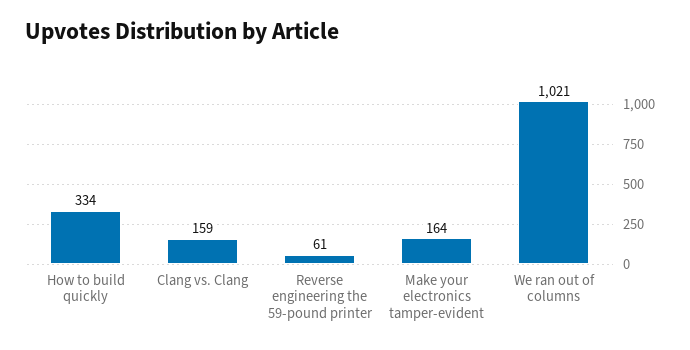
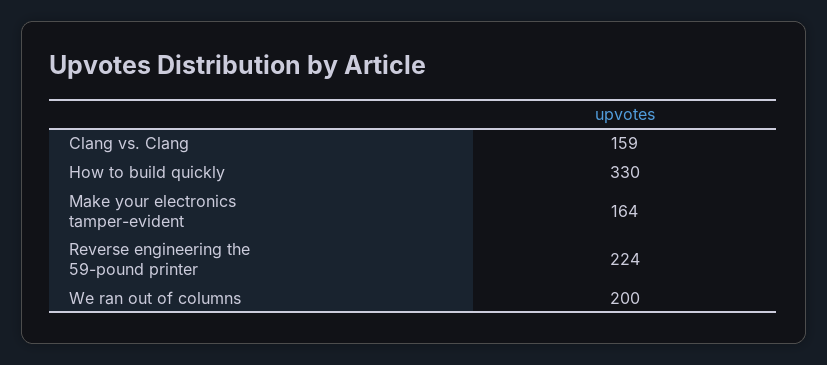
  {
-   "How to build quickly": 334,
+   "How to build quickly": 330,
    "Clang vs. Clang": 159,
-   "Reverse engineering the 59-pound printer": 61,
+   "Reverse engineering the 59-pound printer": 224,
    "Make your electronics tamper-evident": 164,
-   "We ran out of columns": 1021
+   "We ran out of columns": 200
  }

